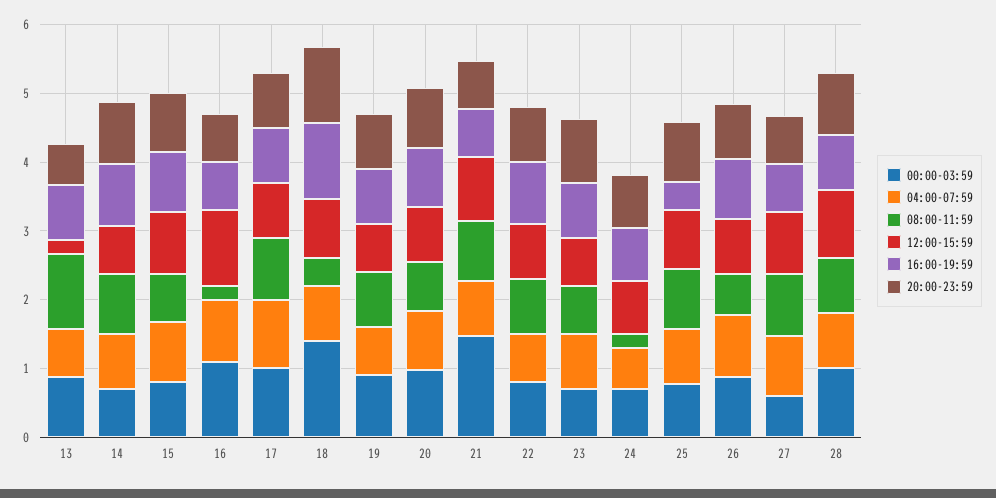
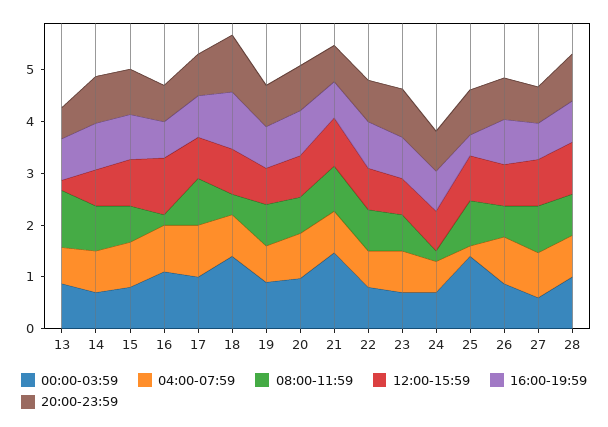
  {
    "00:00-03:59": {
      "13": 0.8,
      "14": 0.8,
      "15": 0.8,
      "16": 1.2,
      "17": 1,
      "18": 1.4,
      "19": 1,
      "20": 1,
      "21": 1.4,
      "22": 0.8,
      "23": 0.8,
      "24": 0.8,
-     "25": 0.8,
+     "25": 1.4,
      "26": 0.8,
      "27": 0.6,
      "28": 1
    },
    "04:00-07:59": {
      "13": 0.8,
      "14": 0.8,
      "15": 0.8,
      "16": 1,
      "17": 1,
      "18": 0.8,
      "19": 0.8,
      "20": 0.8,
      "21": 0.8,
      "22": 0.8,
      "23": 0.8,
      "24": 0.6,
-     "25": 0.8,
+     "25": 0.2,
      "26": 1,
      "27": 0.8,
      "28": 0.8
    },
    "08:00-11:59": {
      "13": 1.2,
      "14": 0.8,
      "15": 0.8,
      "16": 0.2,
      "17": 1,
      "18": 0.4,
      "19": 0.8,
      "20": 0.8,
      "21": 0.8,
      "22": 0.8,
      "23": 0.8,
      "24": 0.2,
      "25": 0.8,
      "26": 0.6,
      "27": 1,
      "28": 0.8
    },
    "12:00-15:59": {
      "13": 0.2,
      "14": 0.8,
      "15": 1,
      "16": 1.2,
      "17": 0.8,
      "18": 0.8,
      "19": 0.8,
      "20": 0.8,
      "21": 1,
      "22": 0.8,
      "23": 0.8,
      "24": 0.8,
      "25": 0.8,
      "26": 0.8,
      "27": 1,
      "28": 1
    },
    "16:00-19:59": {
      "13": 0.8,
      "14": 1,
      "15": 0.8,
      "16": 0.8,
      "17": 0.8,
      "18": 1.2,
      "19": 0.8,
      "20": 0.8,
      "21": 0.8,
      "22": 1,
      "23": 0.8,
      "24": 0.8,
      "25": 0.4,
      "26": 0.8,
      "27": 0.8,
      "28": 0.8
    },
    "20:00-23:59": {
      "13": 0.6,
      "14": 1,
      "15": 0.8,
      "16": 0.8,
      "17": 0.8,
      "18": 1.2,
      "19": 0.8,
      "20": 0.8,
      "21": 0.8,
      "22": 0.8,
      "23": 1,
      "24": 0.8,
      "25": 0.8,
      "26": 0.8,
      "27": 0.8,
      "28": 1
    }
  }

